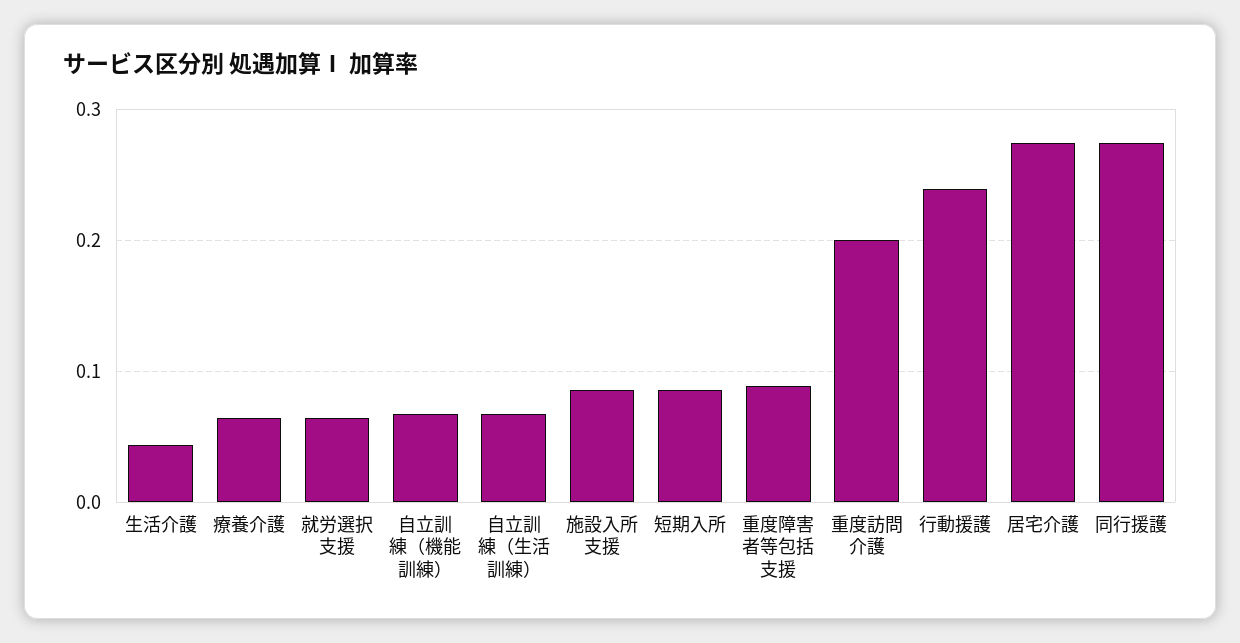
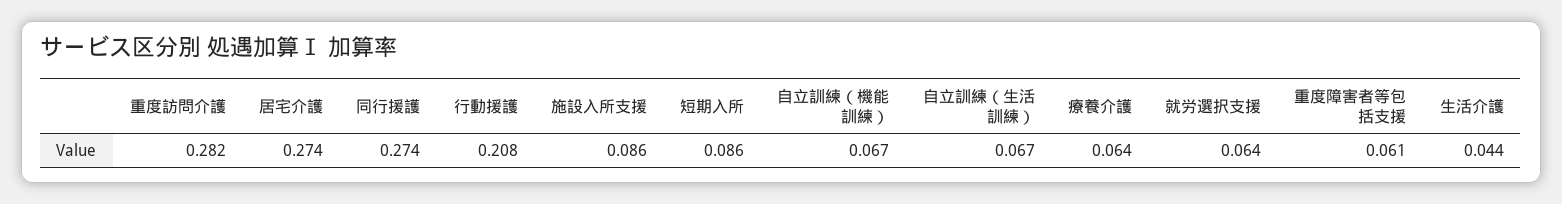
  {
    "生活介護": 0.044,
    "療養介護": 0.064,
    "就労選択支援": 0.064,
    "自立訓練（機能訓練）": 0.067,
    "自立訓練（生活訓練）": 0.067,
    "施設入所支援": 0.086,
    "短期入所": 0.086,
-   "重度障害者等包括支援": 0.09,
+   "重度障害者等包括支援": 0.061,
-   "重度訪問介護": 0.2,
+   "重度訪問介護": 0.282,
-   "行動援護": 0.24,
+   "行動援護": 0.208,
    "居宅介護": 0.274,
    "同行援護": 0.274
  }

